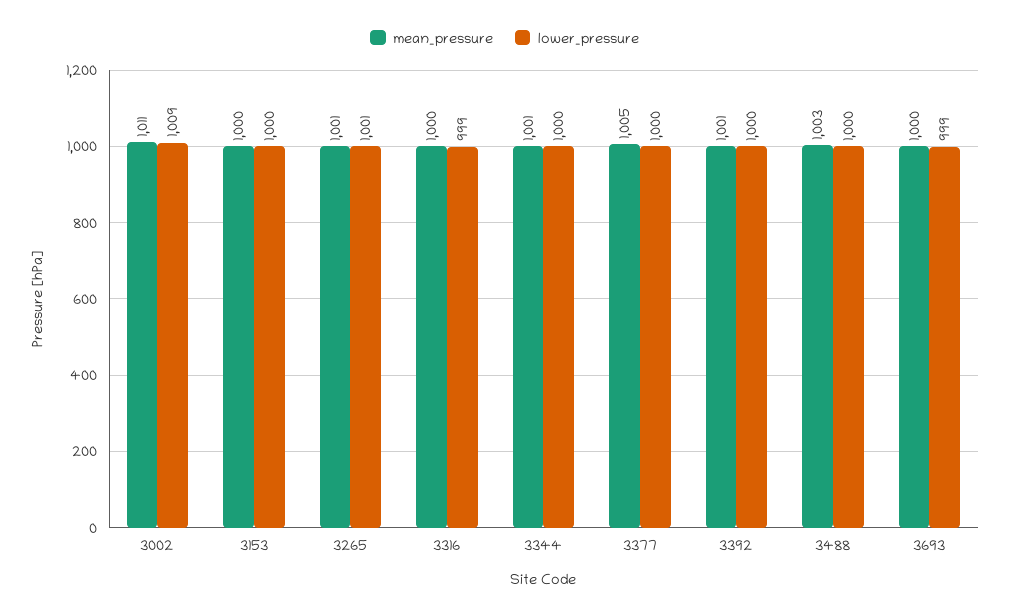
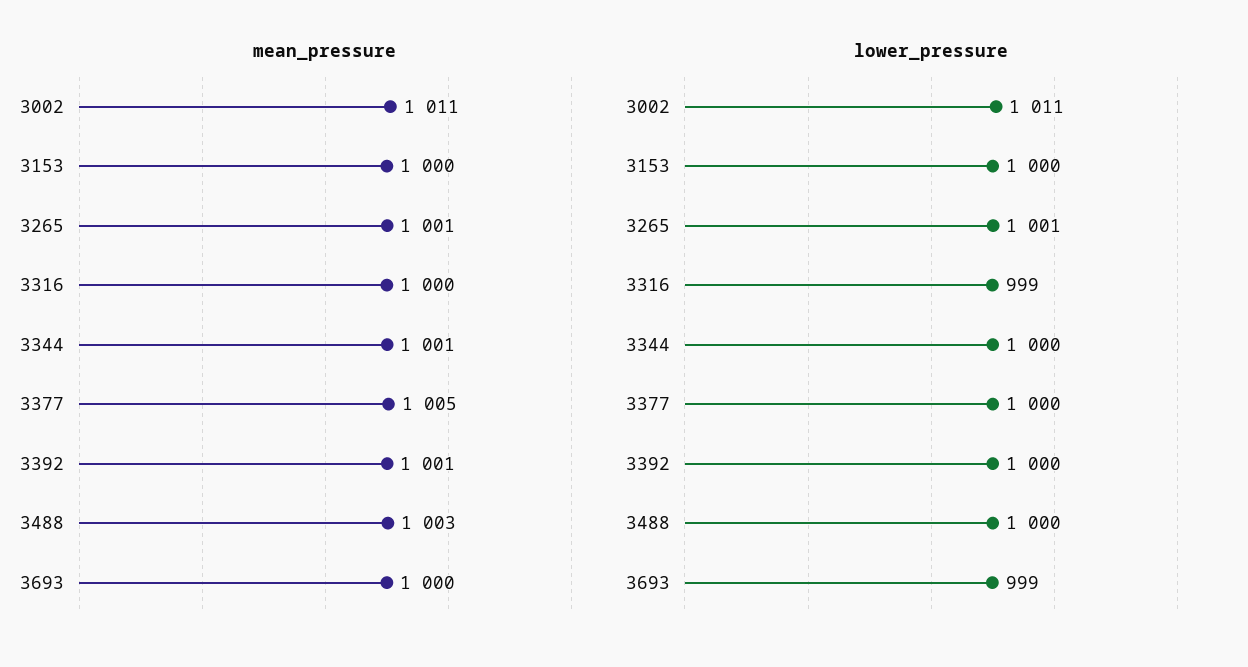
  {
    "mean_pressure": {
      "3002": 1011,
      "3153": 1000,
      "3265": 1001,
      "3316": 1000,
      "3344": 1001,
      "3377": 1005,
      "3392": 1001,
      "3488": 1003,
      "3693": 1000
    },
    "lower_pressure": {
-     "3002": 1009,
+     "3002": 1011,
      "3153": 1000,
      "3265": 1001,
      "3316": 999,
      "3344": 1000,
      "3377": 1000,
      "3392": 1000,
      "3488": 1000,
      "3693": 999
    }
  }

